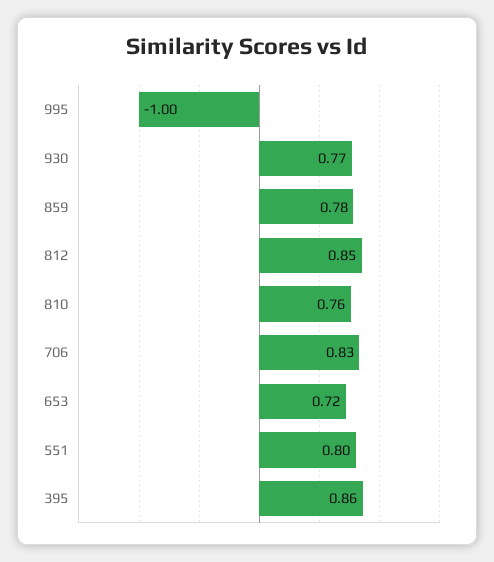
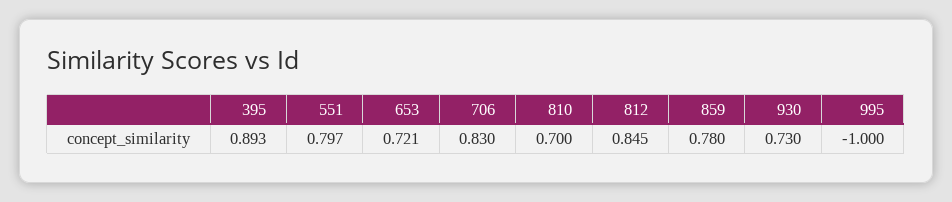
  {
    "995": -1,
-   "930": 0.77,
+   "930": 0.73,
    "859": 0.78,
    "812": 0.845,
-   "810": 0.76,
+   "810": 0.7,
    "706": 0.83,
    "653": 0.721,
    "551": 0.797,
-   "395": 0.86
+   "395": 0.893
  }

